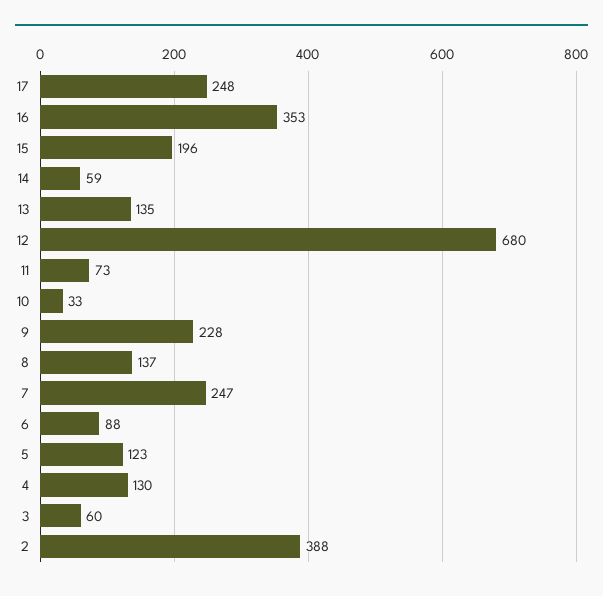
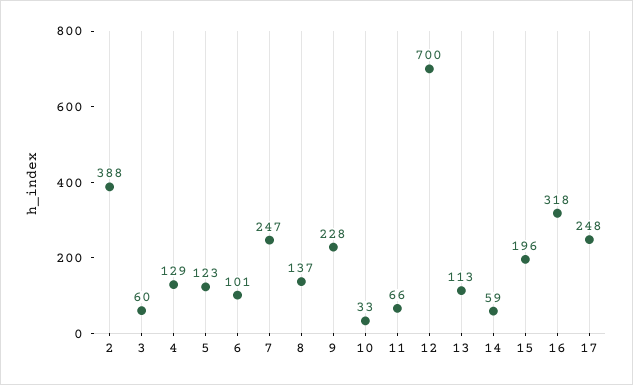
  {
    "17": 248,
-   "16": 353,
+   "16": 318,
    "15": 196,
    "14": 59,
-   "13": 135,
+   "13": 113,
-   "12": 680,
+   "12": 700,
-   "11": 73,
+   "11": 66,
    "10": 33,
    "9": 228,
    "8": 137,
    "7": 247,
-   "6": 88,
+   "6": 101,
    "5": 123,
-   "4": 130,
+   "4": 129,
    "3": 60,
    "2": 388
  }

